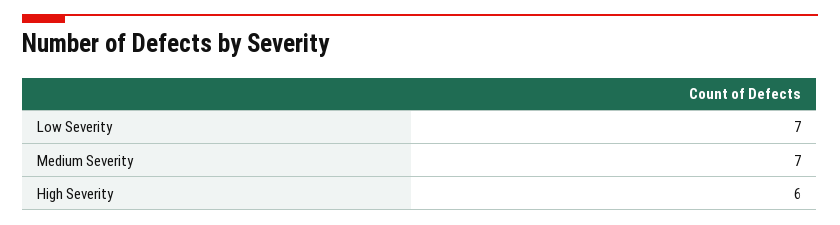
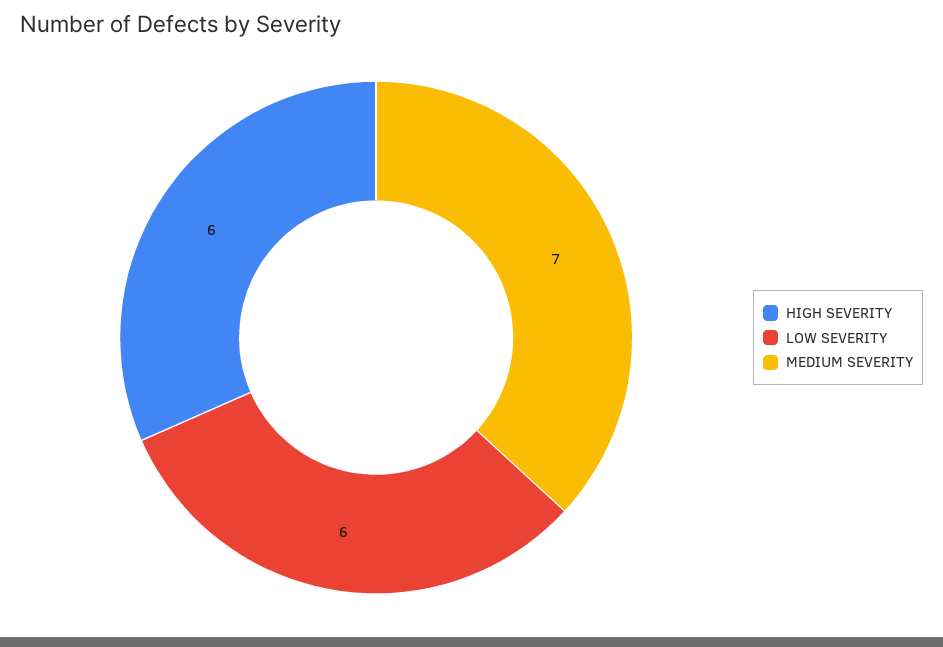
  {
-   "Low Severity": 7,
+   "Low Severity": 6,
    "Medium Severity": 7,
    "High Severity": 6
  }

